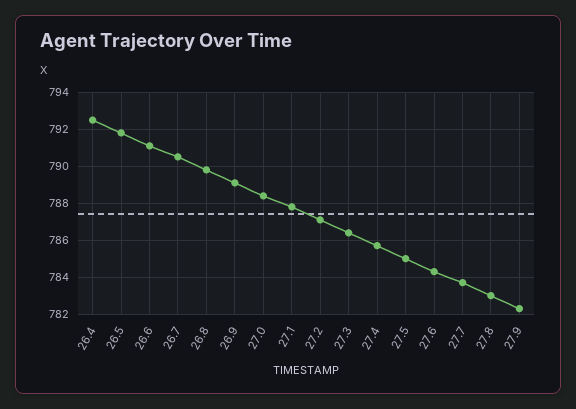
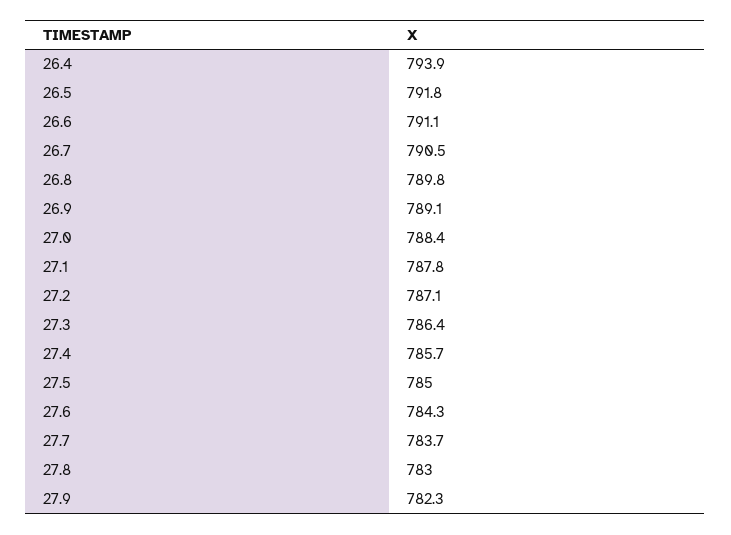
  {
-   "26.4": 792.5,
+   "26.4": 793.9,
    "26.5": 791.8,
    "26.6": 791.1,
    "26.7": 790.5,
    "26.8": 789.8,
    "26.9": 789.1,
    "27.0": 788.4,
    "27.1": 787.8,
    "27.2": 787.1,
    "27.3": 786.4,
    "27.4": 785.7,
    "27.5": 785,
    "27.6": 784.3,
    "27.7": 783.7,
    "27.8": 783,
    "27.9": 782.3
  }

